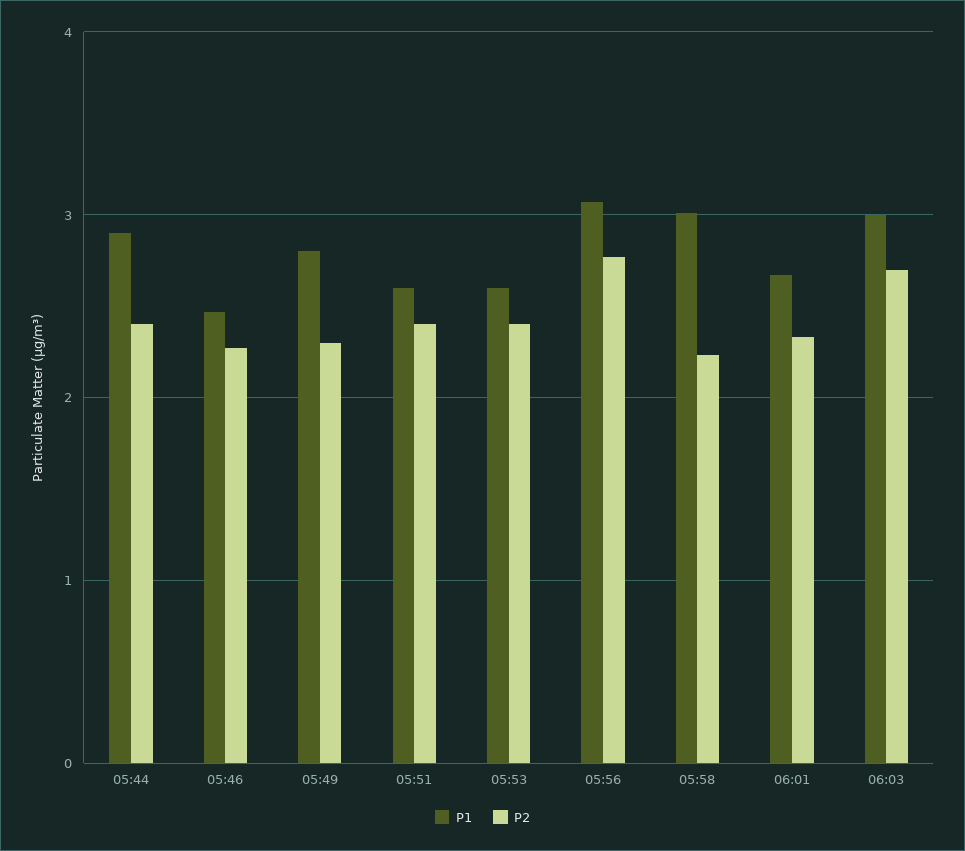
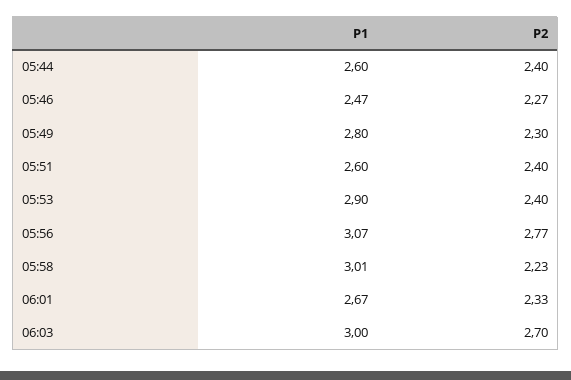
  {
    "P1": {
-     "05:44": 2.9,
+     "05:44": 2.6,
      "05:46": 2.47,
      "05:49": 2.8,
      "05:51": 2.6,
-     "05:53": 2.6,
+     "05:53": 2.9,
      "05:56": 3.07,
      "05:58": 3.01,
      "06:01": 2.67,
      "06:03": 3
    },
    "P2": {
      "05:44": 2.4,
      "05:46": 2.27,
      "05:49": 2.3,
      "05:51": 2.4,
      "05:53": 2.4,
      "05:56": 2.77,
      "05:58": 2.23,
      "06:01": 2.33,
      "06:03": 2.7
    }
  }

